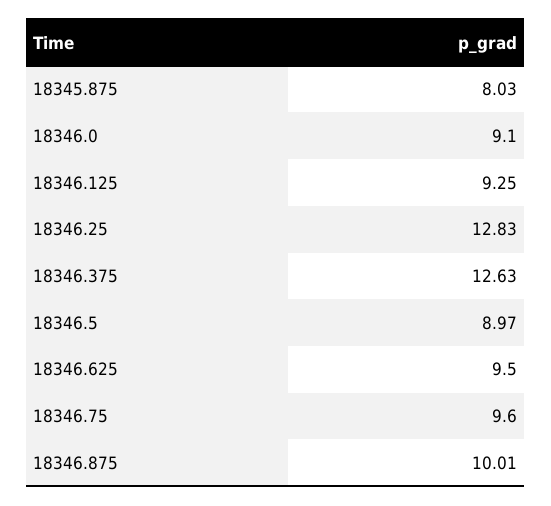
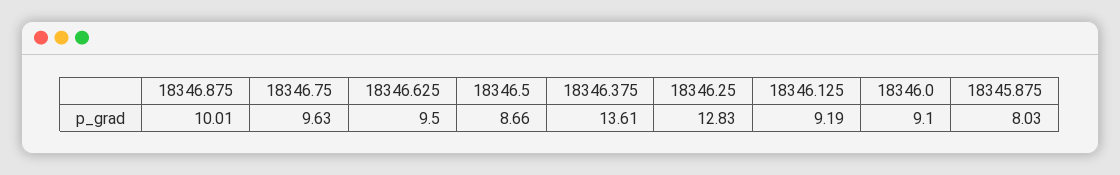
  {
    "18345.875": 8.03,
    "18346.0": 9.1,
-   "18346.125": 9.25,
+   "18346.125": 9.19,
    "18346.25": 12.83,
-   "18346.375": 12.63,
+   "18346.375": 13.61,
-   "18346.5": 8.97,
+   "18346.5": 8.66,
    "18346.625": 9.5,
-   "18346.75": 9.6,
+   "18346.75": 9.63,
    "18346.875": 10.01
  }

